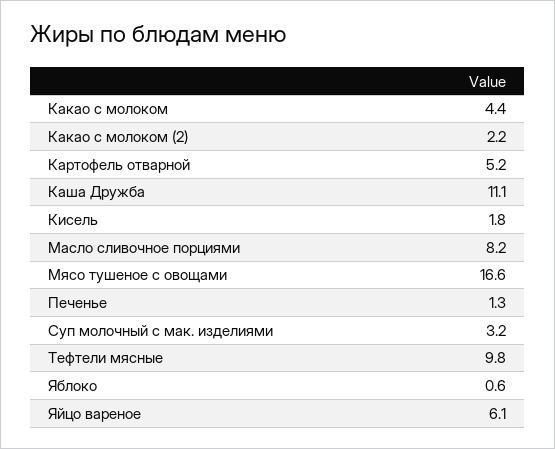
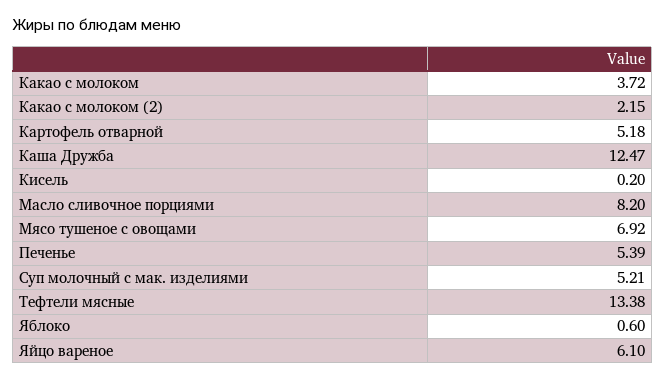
  {
-   "Какао с молоком": 4.4,
+   "Какао с молоком": 3.72,
    "Какао с молоком (2)": 2.15,
    "Картофель отварной": 5.18,
-   "Каша Дружба": 11.1,
+   "Каша Дружба": 12.47,
-   "Кисель": 1.8,
+   "Кисель": 0.2,
    "Масло сливочное порциями": 8.2,
-   "Мясо тушеное с овощами": 16.6,
+   "Мясо тушеное с овощами": 6.92,
-   "Печенье": 1.3,
+   "Печенье": 5.39,
-   "Суп молочный с мак. изделиями": 3.2,
+   "Суп молочный с мак. изделиями": 5.21,
-   "Тефтели мясные": 9.8,
+   "Тефтели мясные": 13.38,
    "Яблоко": 0.6,
    "Яйцо вареное": 6.1
  }

